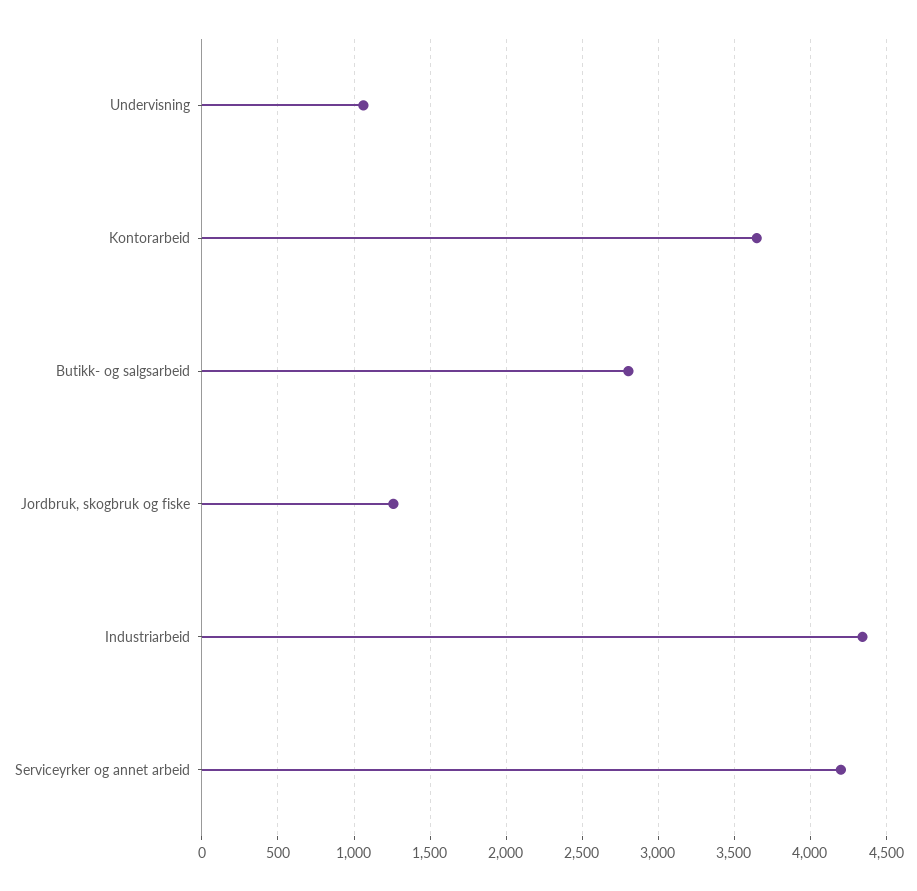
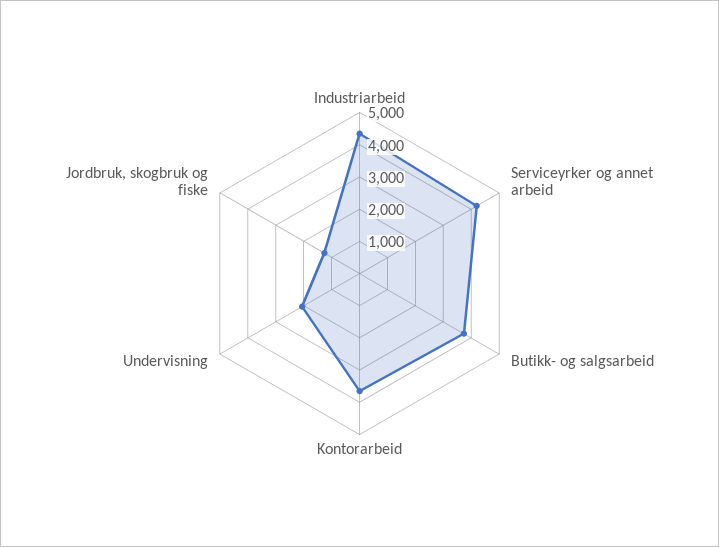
  {
-   "Undervisning": 1050,
+   "Undervisning": 2000,
    "Kontorarbeid": 3650,
-   "Butikk- og salgsarbeid": 2800,
+   "Butikk- og salgsarbeid": 3750,
    "Jordbruk, skogbruk og fiske": 1250,
    "Industriarbeid": 4350,
    "Serviceyrker og annet arbeid": 4200
  }

